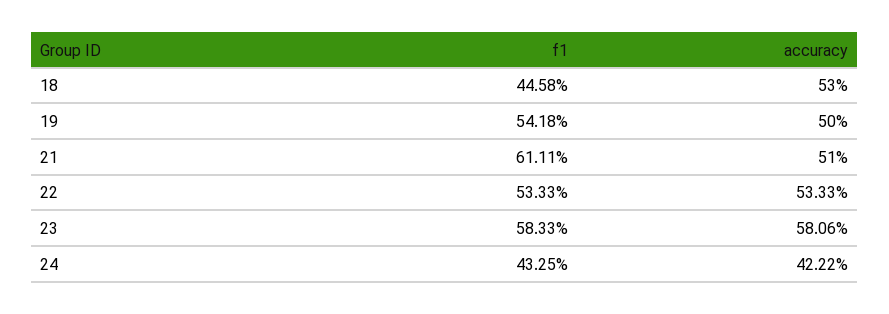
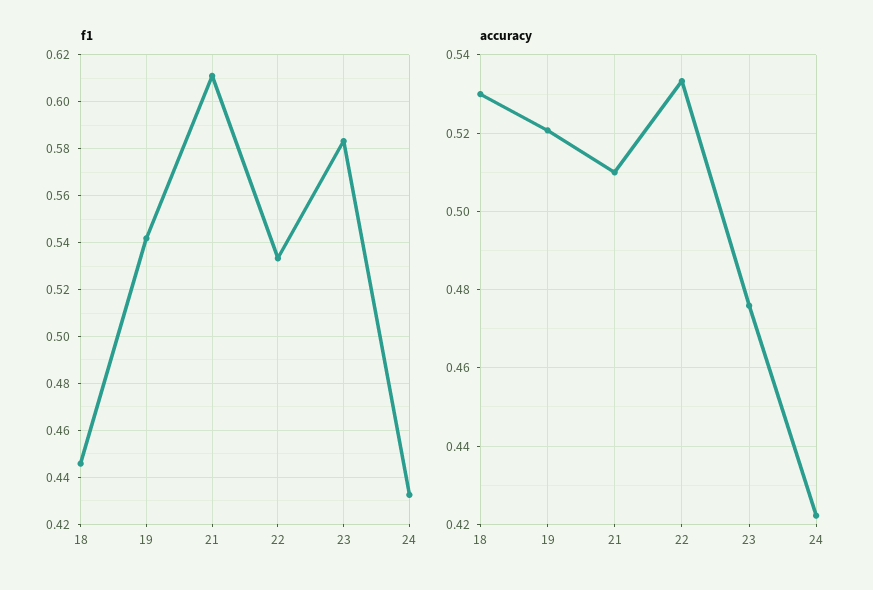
  {
    "f1": {
      "18": 0.4458,
      "19": 0.5418,
      "21": 0.6111,
      "22": 0.5333,
      "23": 0.5833,
      "24": 0.4325
    },
    "accuracy": {
      "18": 0.53,
-     "19": 0.5,
+     "19": 0.52,
      "21": 0.51,
      "22": 0.5333,
-     "23": 0.5806,
+     "23": 0.476,
      "24": 0.4222
    }
  }

